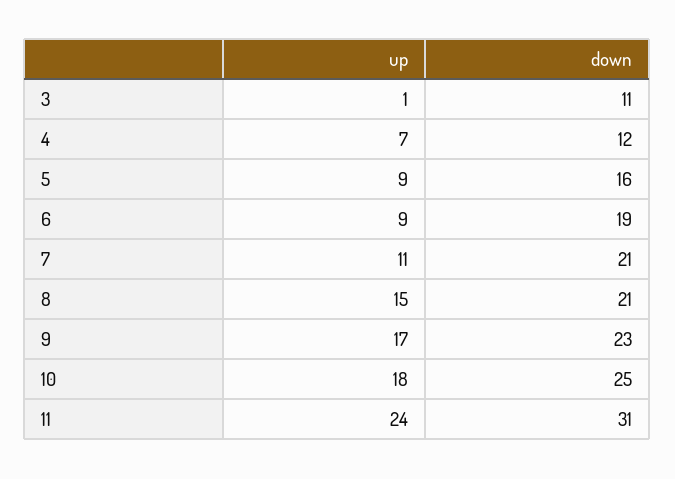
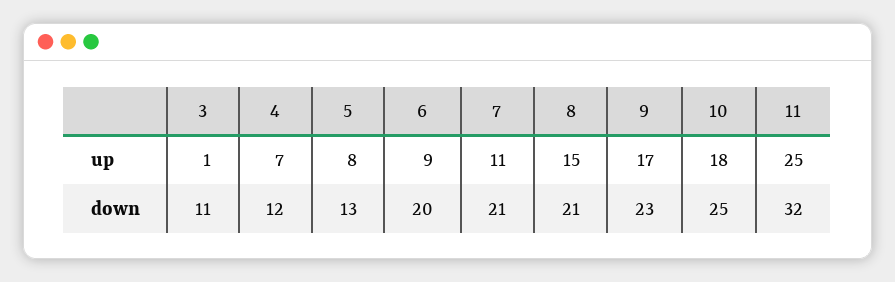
  {
    "up": {
      "3": 1,
      "4": 7,
-     "5": 9,
+     "5": 8,
      "6": 9,
      "7": 11,
      "8": 15,
      "9": 17,
      "10": 18,
-     "11": 24
+     "11": 25
    },
    "down": {
      "3": 11,
      "4": 12,
-     "5": 16,
+     "5": 13,
-     "6": 19,
+     "6": 20,
      "7": 21,
      "8": 21,
      "9": 23,
      "10": 25,
-     "11": 31
+     "11": 32
    }
  }

